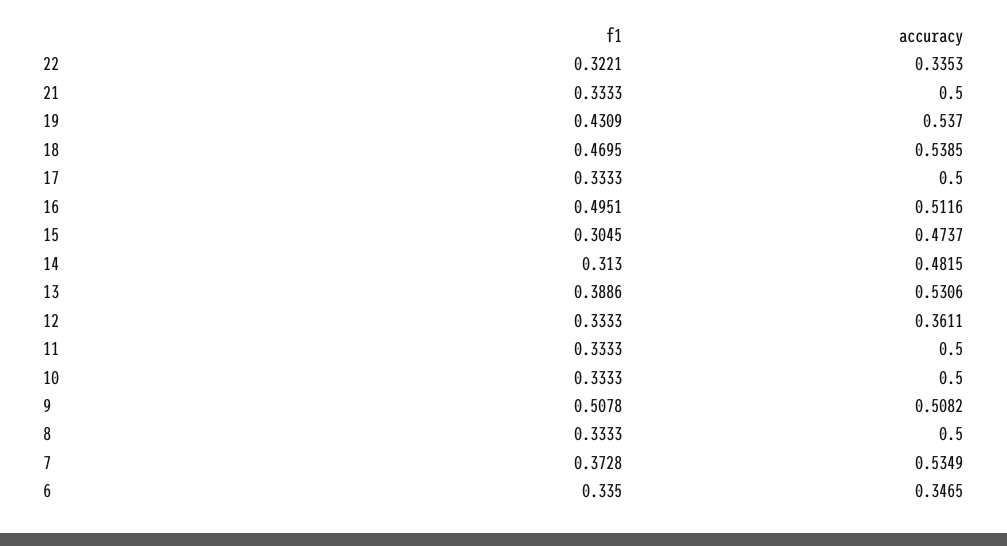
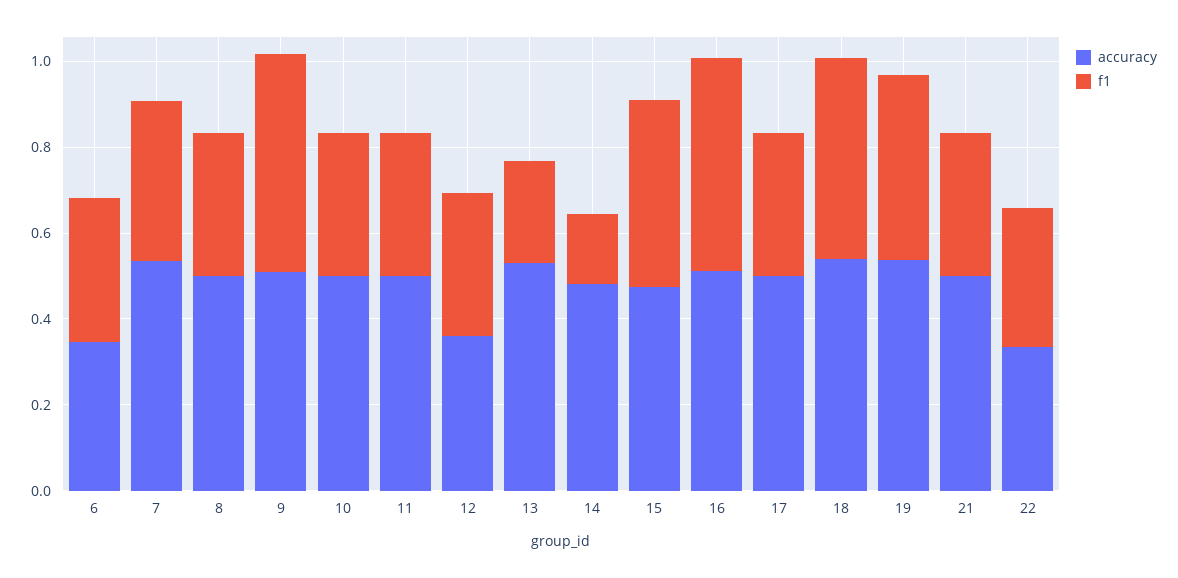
  {
    "f1": {
      "22": 0.3221,
      "21": 0.3333,
      "19": 0.4309,
      "18": 0.4695,
      "17": 0.3333,
      "16": 0.4951,
-     "15": 0.3045,
+     "15": 0.45,
-     "14": 0.313,
+     "14": 0.15,
-     "13": 0.3886,
+     "13": 0.25,
      "12": 0.3333,
      "11": 0.3333,
      "10": 0.3333,
      "9": 0.5078,
      "8": 0.3333,
      "7": 0.3728,
      "6": 0.335
    },
    "accuracy": {
      "22": 0.3353,
      "21": 0.5,
      "19": 0.537,
      "18": 0.5385,
      "17": 0.5,
      "16": 0.5116,
      "15": 0.4737,
      "14": 0.4815,
      "13": 0.5306,
      "12": 0.3611,
      "11": 0.5,
      "10": 0.5,
      "9": 0.5082,
      "8": 0.5,
      "7": 0.5349,
      "6": 0.3465
    }
  }

